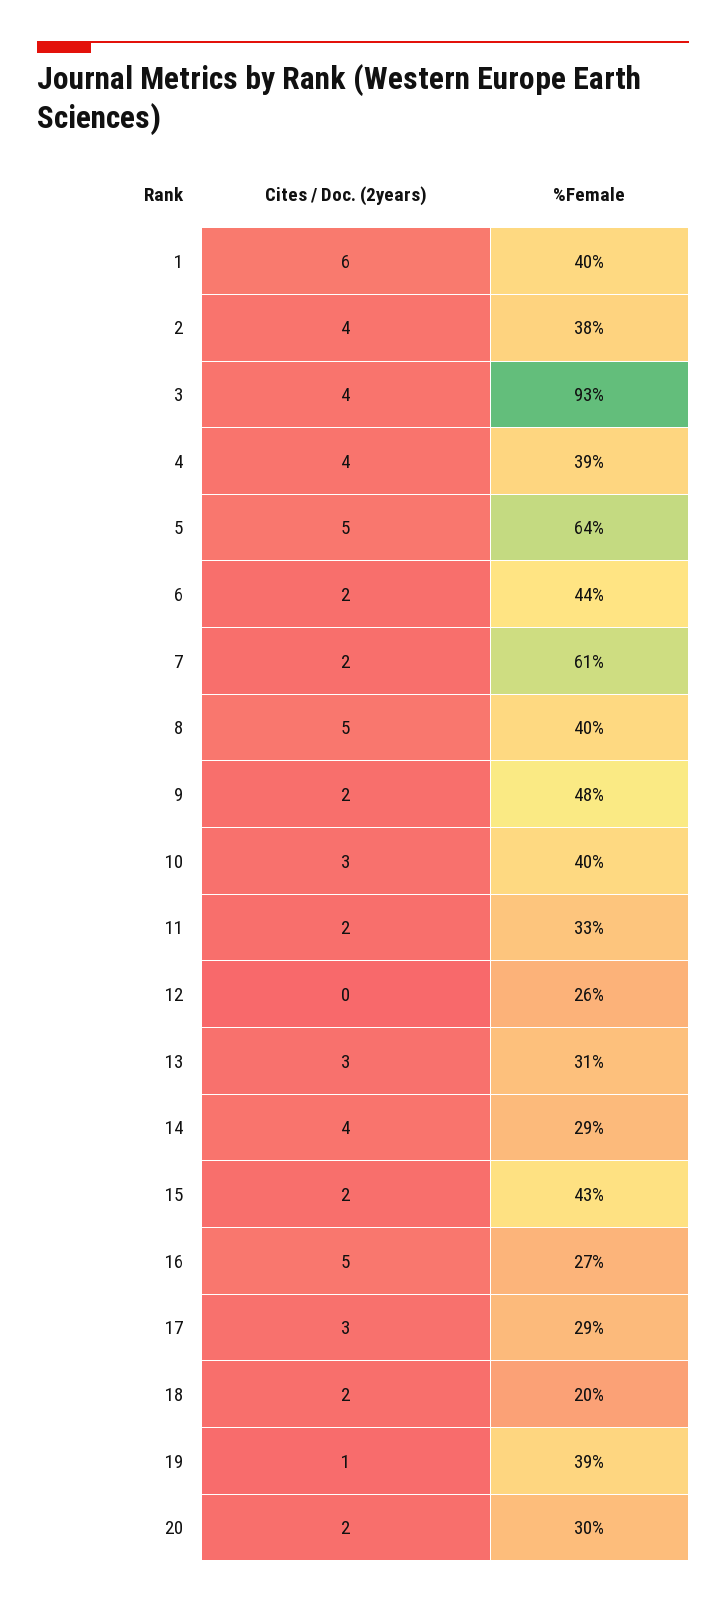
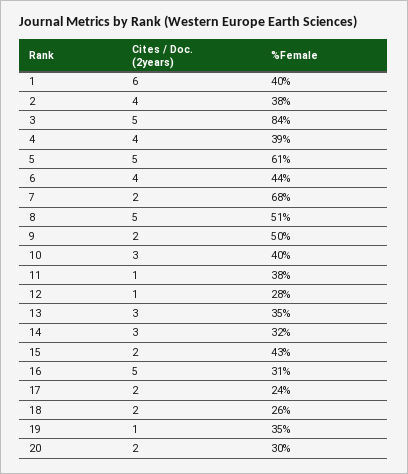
  {
    "Cites / Doc. (2years)": {
      "1": 6,
      "2": 4,
-     "3": 4,
+     "3": 5,
      "4": 4,
      "5": 5,
-     "6": 2,
+     "6": 4,
      "7": 2,
      "8": 5,
      "9": 2,
      "10": 3,
-     "11": 2,
+     "11": 1,
-     "12": 0,
+     "12": 1,
      "13": 3,
-     "14": 4,
+     "14": 3,
      "15": 2,
      "16": 5,
-     "17": 3,
+     "17": 2,
      "18": 2,
      "19": 1,
      "20": 2
    },
    "%Female": {
      "1": 40,
      "2": 38,
-     "3": 93,
+     "3": 84,
      "4": 39,
-     "5": 64,
+     "5": 61,
      "6": 44,
-     "7": 61,
+     "7": 68,
-     "8": 40,
+     "8": 51,
-     "9": 48,
+     "9": 50,
      "10": 40,
-     "11": 33,
+     "11": 38,
-     "12": 26,
+     "12": 28,
-     "13": 31,
+     "13": 35,
-     "14": 29,
+     "14": 32,
      "15": 43,
-     "16": 27,
+     "16": 31,
-     "17": 29,
+     "17": 24,
-     "18": 20,
+     "18": 26,
-     "19": 39,
+     "19": 35,
      "20": 30
    }
  }

